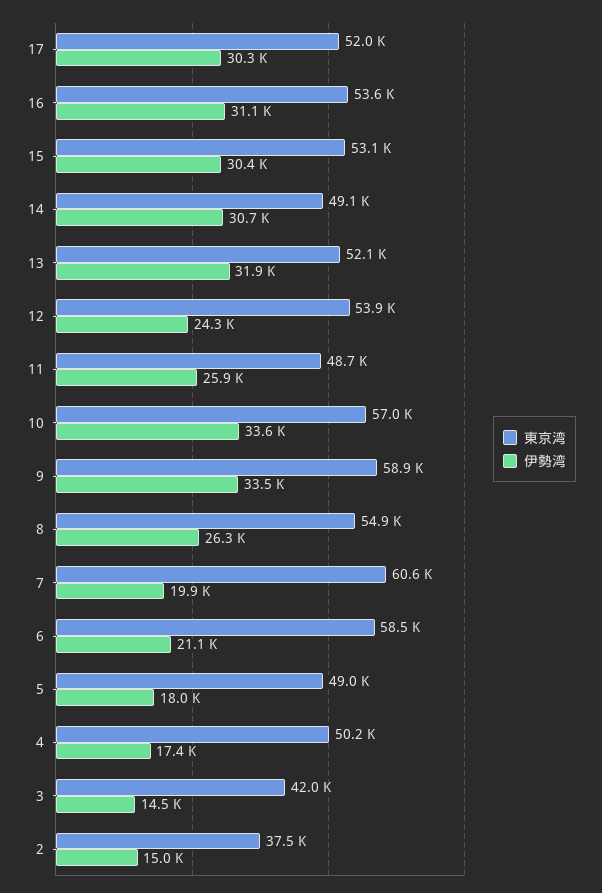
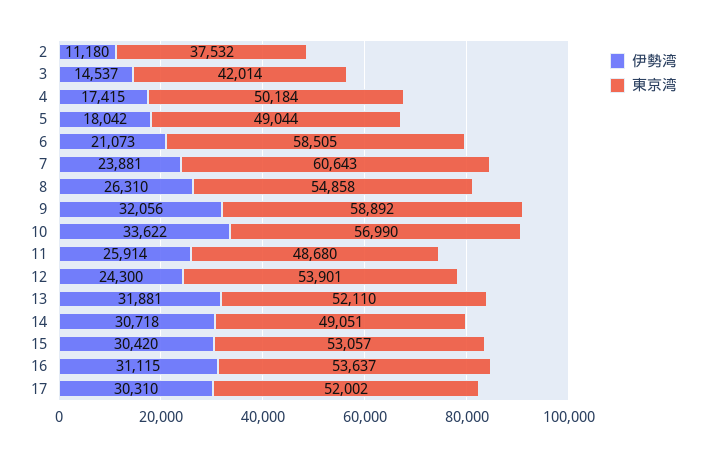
  {
    "東京湾": {
      "17": 52002,
      "16": 53637,
      "15": 53057,
      "14": 49051,
      "13": 52110,
      "12": 53901,
      "11": 48680,
      "10": 56990,
      "9": 58892,
      "8": 54858,
      "7": 60643,
      "6": 58505,
      "5": 49044,
      "4": 50184,
      "3": 42014,
      "2": 37532
    },
    "伊勢湾": {
      "17": 30310,
      "16": 31115,
      "15": 30420,
      "14": 30718,
      "13": 31881,
      "12": 24300,
      "11": 25914,
      "10": 33622,
-     "9": 33500,
+     "9": 32056,
      "8": 26310,
-     "7": 19900,
+     "7": 23881,
      "6": 21073,
      "5": 18042,
      "4": 17415,
      "3": 14537,
-     "2": 15000
+     "2": 11180
    }
  }

